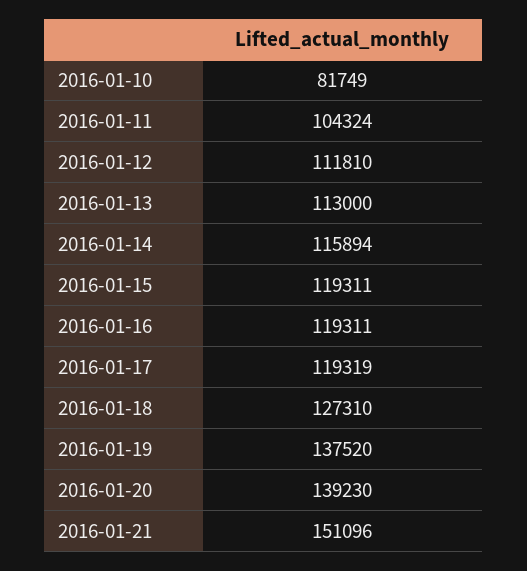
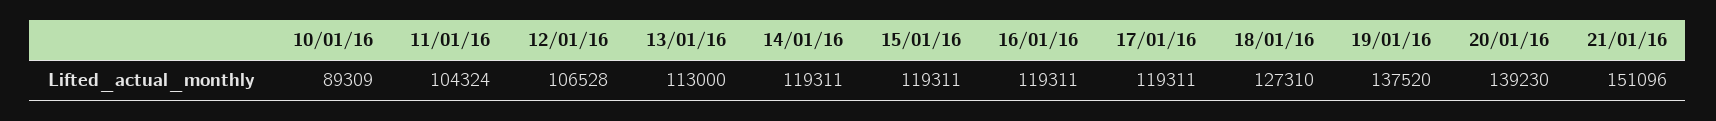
  {
-   "2016-01-10": 81749,
+   "2016-01-10": 89309,
    "2016-01-11": 104324,
-   "2016-01-12": 111810,
+   "2016-01-12": 106528,
    "2016-01-13": 113000,
-   "2016-01-14": 115894,
+   "2016-01-14": 119311,
    "2016-01-15": 119311,
    "2016-01-16": 119311,
-   "2016-01-17": 119319,
+   "2016-01-17": 119311,
    "2016-01-18": 127310,
    "2016-01-19": 137520,
    "2016-01-20": 139230,
    "2016-01-21": 151096
  }

